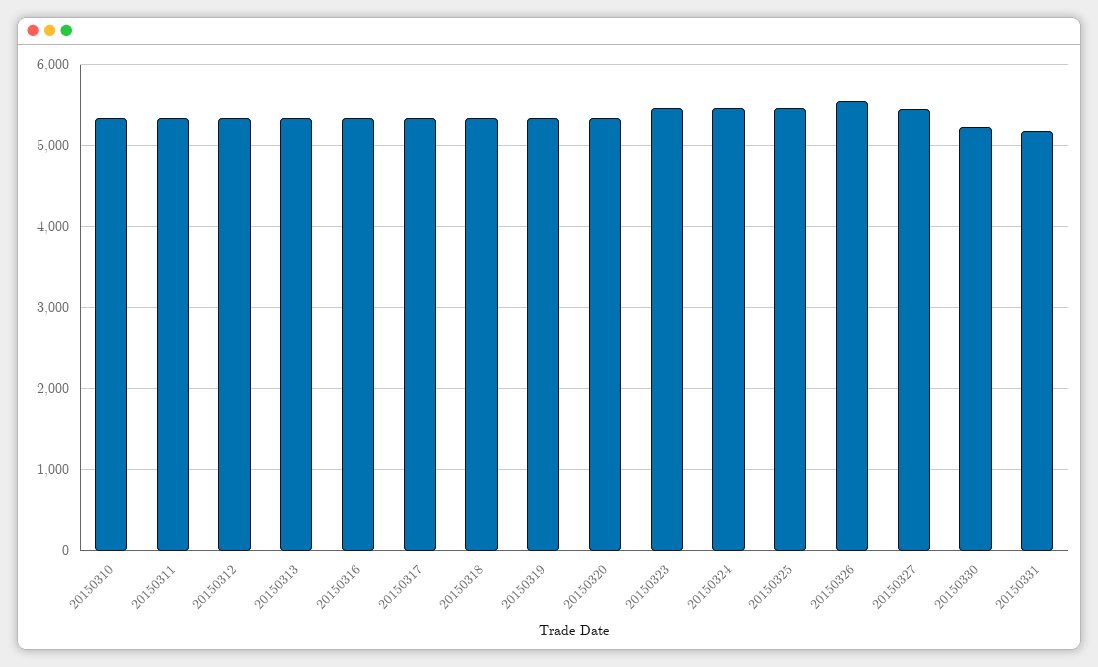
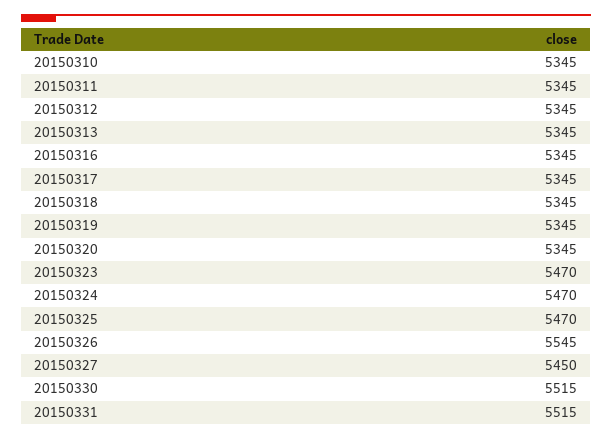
  {
    "20150310": 5345,
    "20150311": 5345,
    "20150312": 5345,
    "20150313": 5345,
    "20150316": 5345,
    "20150317": 5345,
    "20150318": 5345,
    "20150319": 5345,
    "20150320": 5345,
    "20150323": 5470,
    "20150324": 5470,
    "20150325": 5470,
    "20150326": 5545,
    "20150327": 5450,
-   "20150330": 5200,
+   "20150330": 5515,
-   "20150331": 5200
+   "20150331": 5515
  }

